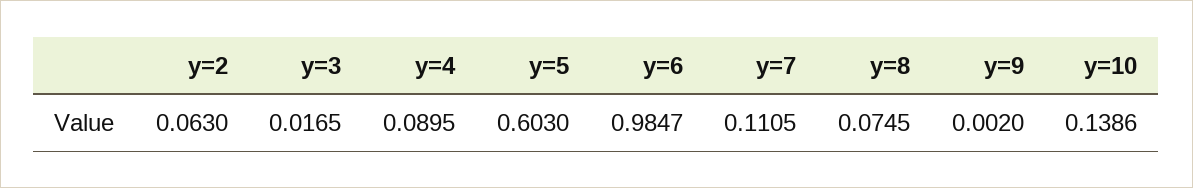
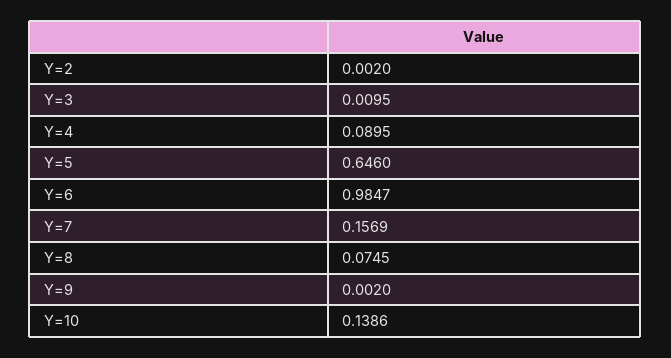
  {
-   "y=2": 0.063,
+   "y=2": 0.002,
-   "y=3": 0.0165,
+   "y=3": 0.0095,
    "y=4": 0.0895,
-   "y=5": 0.603,
+   "y=5": 0.646,
    "y=6": 0.9847,
-   "y=7": 0.1105,
+   "y=7": 0.1569,
    "y=8": 0.0745,
    "y=9": 0.002,
    "y=10": 0.1386
  }

